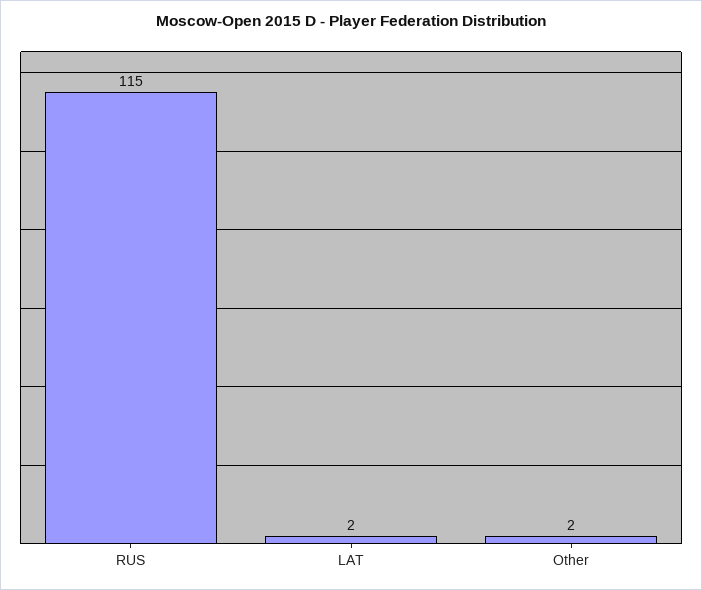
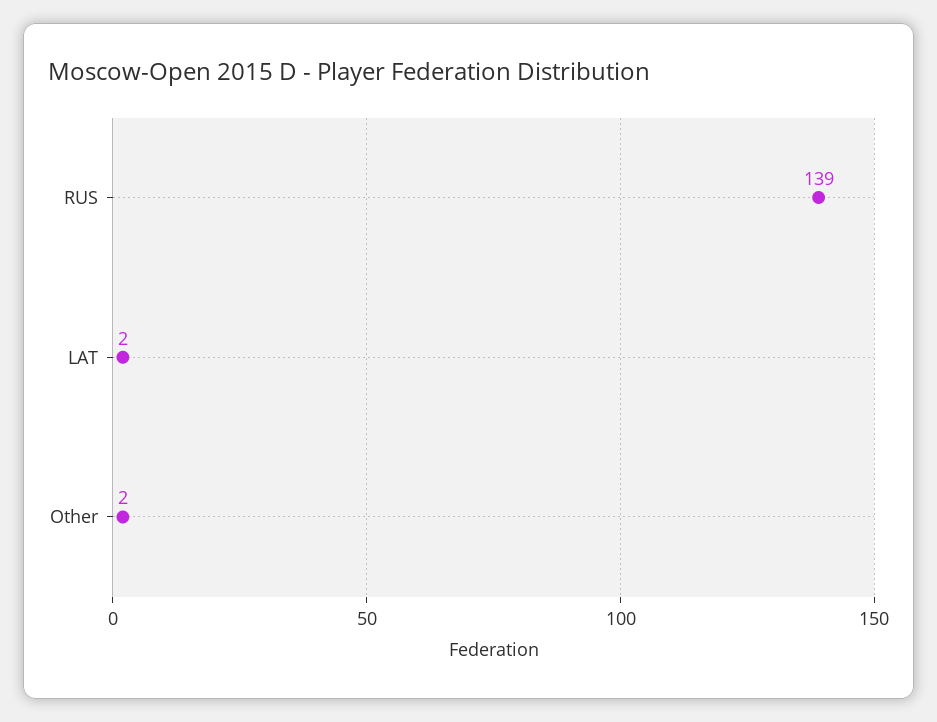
  {
-   "RUS": 115,
+   "RUS": 139,
    "LAT": 2,
    "Other": 2
  }

